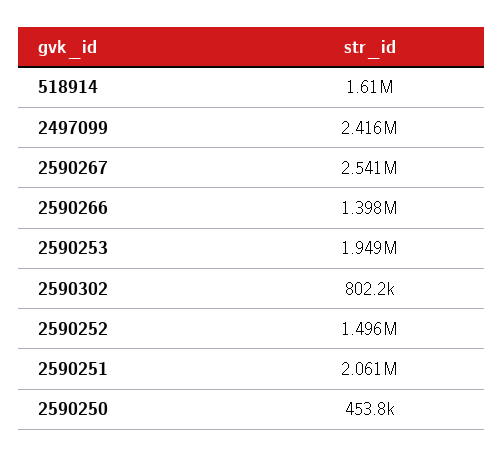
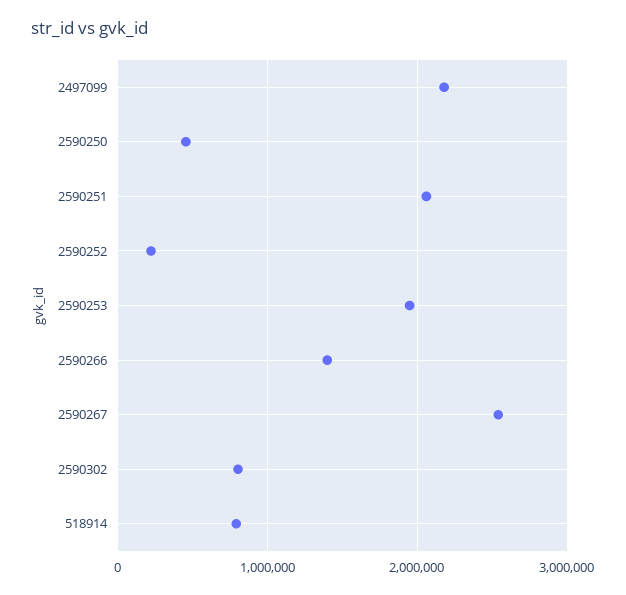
  {
-   "518914": 1610000,
+   "518914": 800000,
-   "2497099": 2416000,
+   "2497099": 2200000,
    "2590267": 2541000,
    "2590266": 1398000,
    "2590253": 1949000,
    "2590302": 802200,
-   "2590252": 1496000,
+   "2590252": 200000,
    "2590251": 2061000,
    "2590250": 453800
  }

